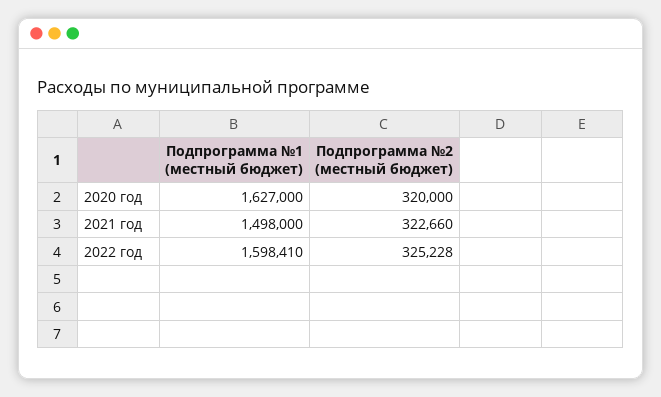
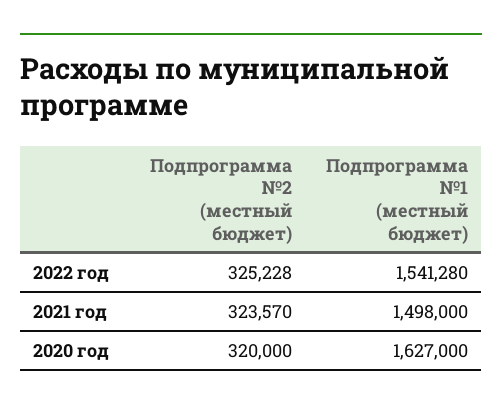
  {
    "Подпрограмма №1 (местный бюджет)": {
      "2020 год": 1627000,
      "2021 год": 1498000,
-     "2022 год": 1598410
+     "2022 год": 1541280
    },
    "Подпрограмма №2 (местный бюджет)": {
      "2020 год": 320000,
-     "2021 год": 322660,
+     "2021 год": 323570,
      "2022 год": 325228
    }
  }

